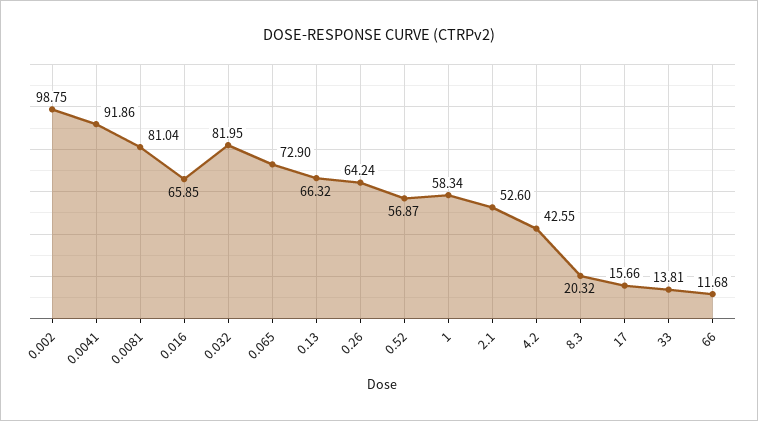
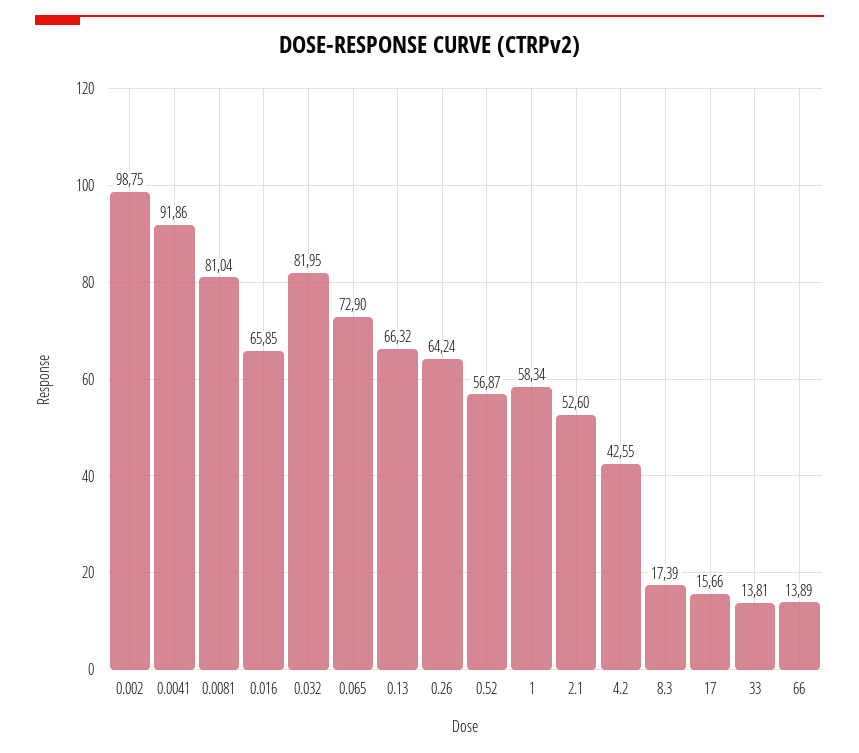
  {
    "0.002": 98.75,
    "0.0041": 91.86,
    "0.0081": 81.04,
    "0.016": 65.85,
    "0.032": 81.95,
    "0.065": 72.9,
    "0.13": 66.32,
    "0.26": 64.24,
    "0.52": 56.87,
    "1": 58.34,
    "2.1": 52.6,
    "4.2": 42.55,
-   "8.3": 20.32,
+   "8.3": 17.39,
    "17": 15.66,
    "33": 13.81,
-   "66": 11.68
+   "66": 13.89
  }

